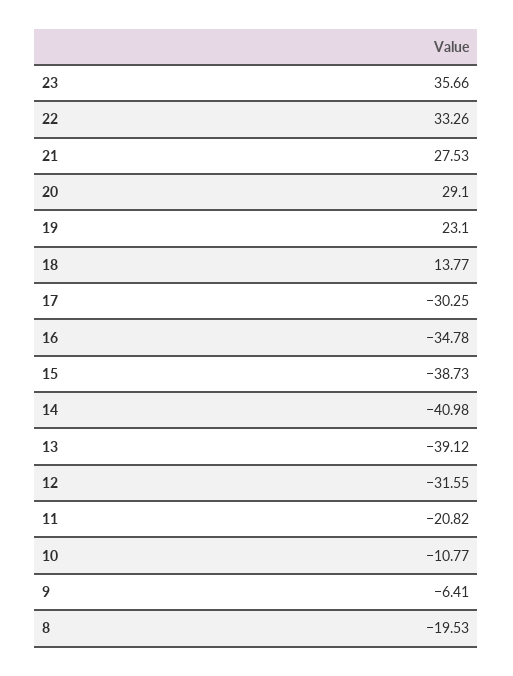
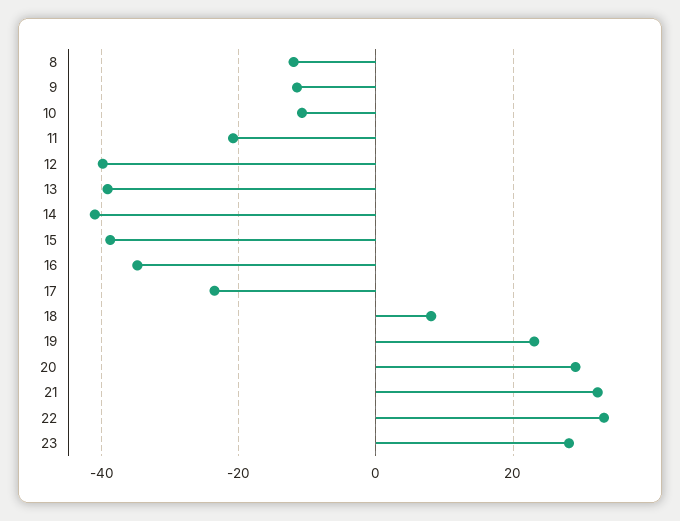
  {
-   "23": 35.66,
+   "23": 28,
    "22": 33.26,
-   "21": 27.53,
+   "21": 32,
    "20": 29.1,
    "19": 23.1,
-   "18": 13.77,
+   "18": 8,
-   "17": -30.25,
+   "17": -24,
    "16": -34.78,
    "15": -38.73,
    "14": -40.98,
    "13": -39.12,
-   "12": -31.55,
+   "12": -40,
    "11": -20.82,
    "10": -10.77,
-   "9": -6.41,
+   "9": -12,
-   "8": -19.53
+   "8": -12
  }

